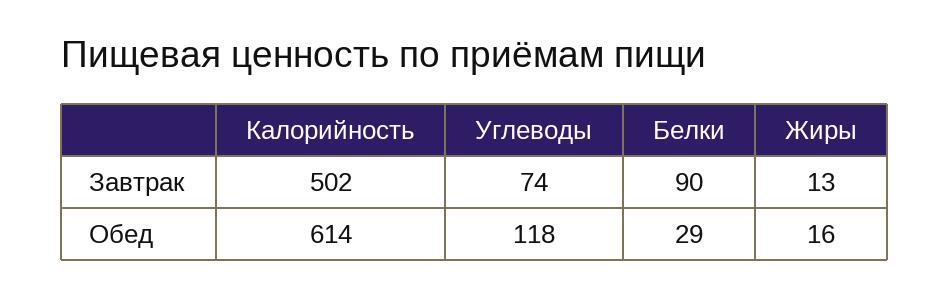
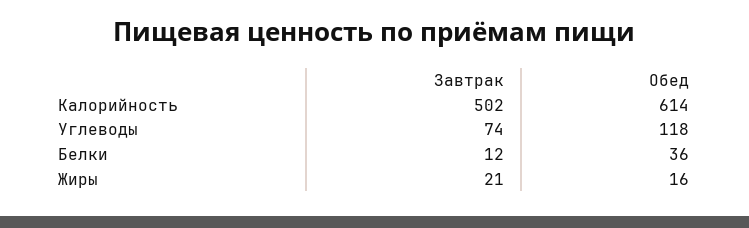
  {
    "Калорийность": {
      "Завтрак": 502,
      "Обед": 614
    },
    "Углеводы": {
      "Завтрак": 74,
      "Обед": 118
    },
    "Белки": {
-     "Завтрак": 90,
+     "Завтрак": 12,
-     "Обед": 29
+     "Обед": 36
    },
    "Жиры": {
-     "Завтрак": 13,
+     "Завтрак": 21,
      "Обед": 16
    }
  }

